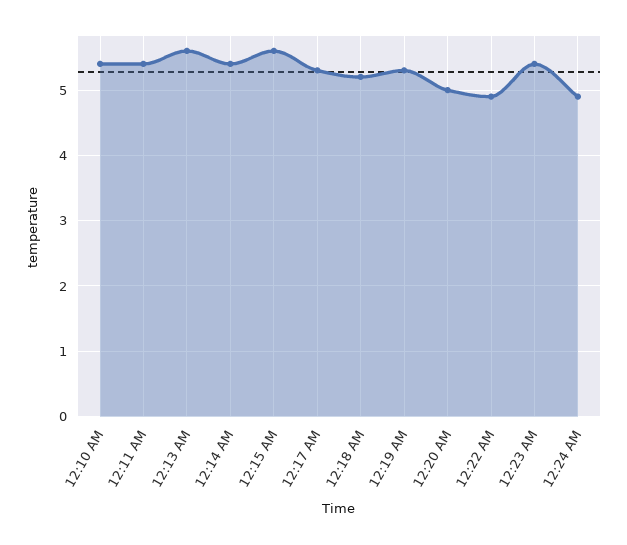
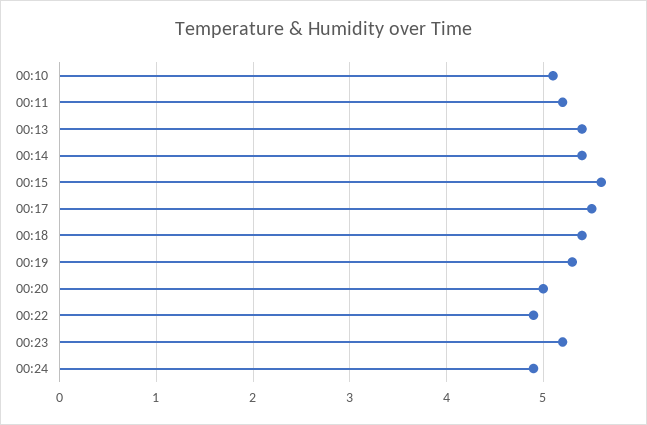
  {
-   "12:10 AM": 5.4,
+   "12:10 AM": 5.1,
-   "12:11 AM": 5.4,
+   "12:11 AM": 5.2,
-   "12:13 AM": 5.6,
+   "12:13 AM": 5.4,
    "12:14 AM": 5.4,
    "12:15 AM": 5.6,
-   "12:17 AM": 5.3,
+   "12:17 AM": 5.5,
-   "12:18 AM": 5.2,
+   "12:18 AM": 5.4,
    "12:19 AM": 5.3,
    "12:20 AM": 5,
    "12:22 AM": 4.9,
-   "12:23 AM": 5.4,
+   "12:23 AM": 5.2,
    "12:24 AM": 4.9
  }

